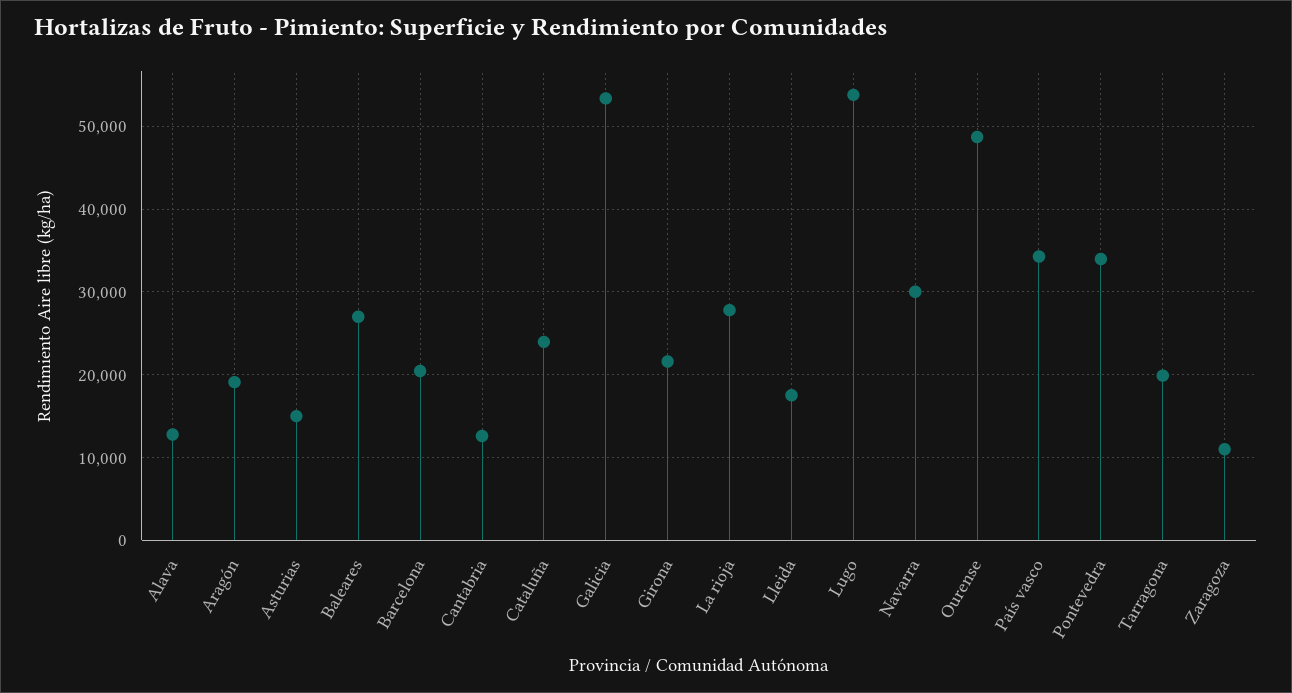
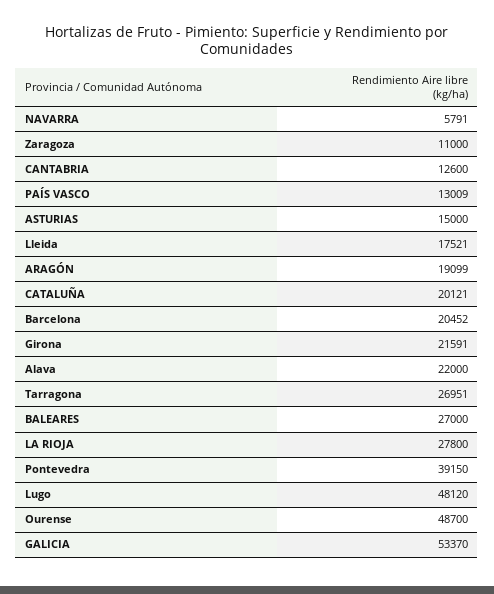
  {
-   "Alava": 13000,
+   "Alava": 22000,
    "Aragón": 19099,
    "Asturias": 15000,
    "Baleares": 27000,
    "Barcelona": 20452,
    "Cantabria": 12600,
-   "Cataluña": 24000,
+   "Cataluña": 20121,
    "Galicia": 53370,
    "Girona": 21591,
    "La rioja": 27800,
    "Lleida": 17521,
-   "Lugo": 54000,
+   "Lugo": 48120,
-   "Navarra": 30000,
+   "Navarra": 5791,
    "Ourense": 48700,
-   "País vasco": 34000,
+   "País vasco": 13009,
-   "Pontevedra": 34000,
+   "Pontevedra": 39150,
-   "Tarragona": 20000,
+   "Tarragona": 26951,
    "Zaragoza": 11000
  }

